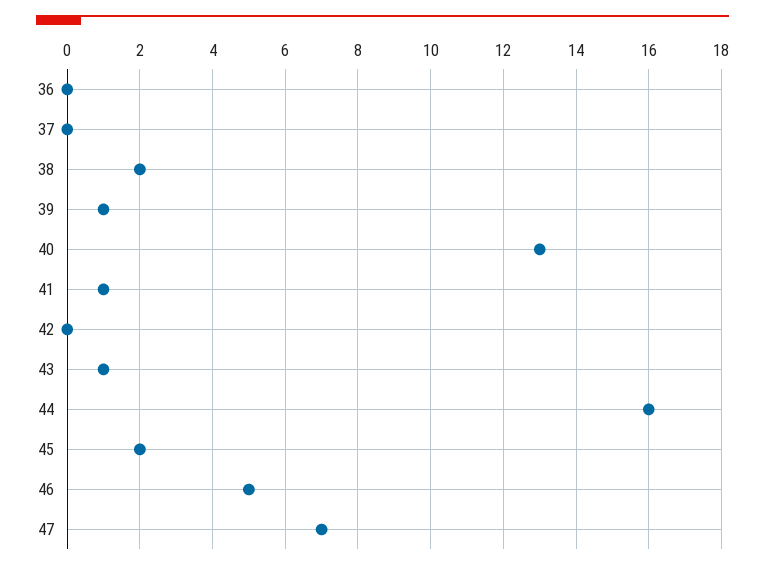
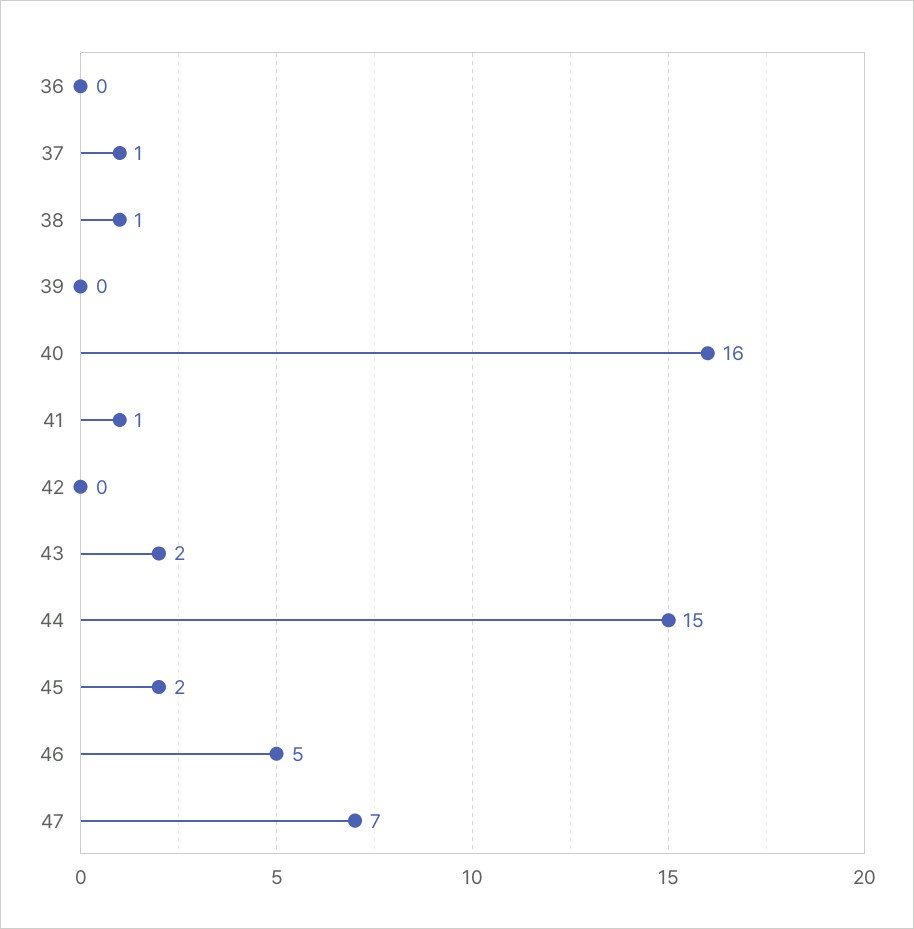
  {
    "36": 0,
-   "37": 0,
+   "37": 1,
-   "38": 2,
+   "38": 1,
-   "39": 1,
+   "39": 0,
-   "40": 13,
+   "40": 16,
    "41": 1,
    "42": 0,
-   "43": 1,
+   "43": 2,
-   "44": 16,
+   "44": 15,
    "45": 2,
    "46": 5,
    "47": 7
  }

